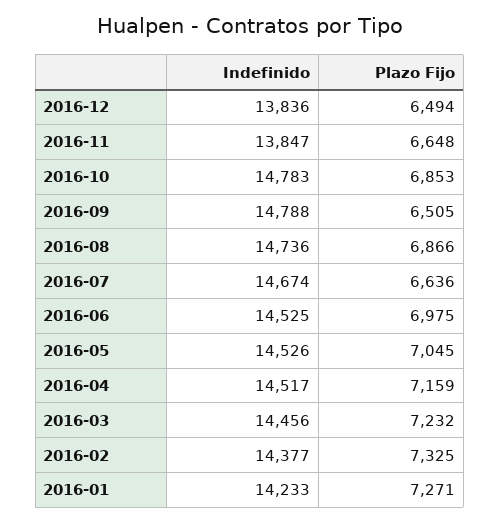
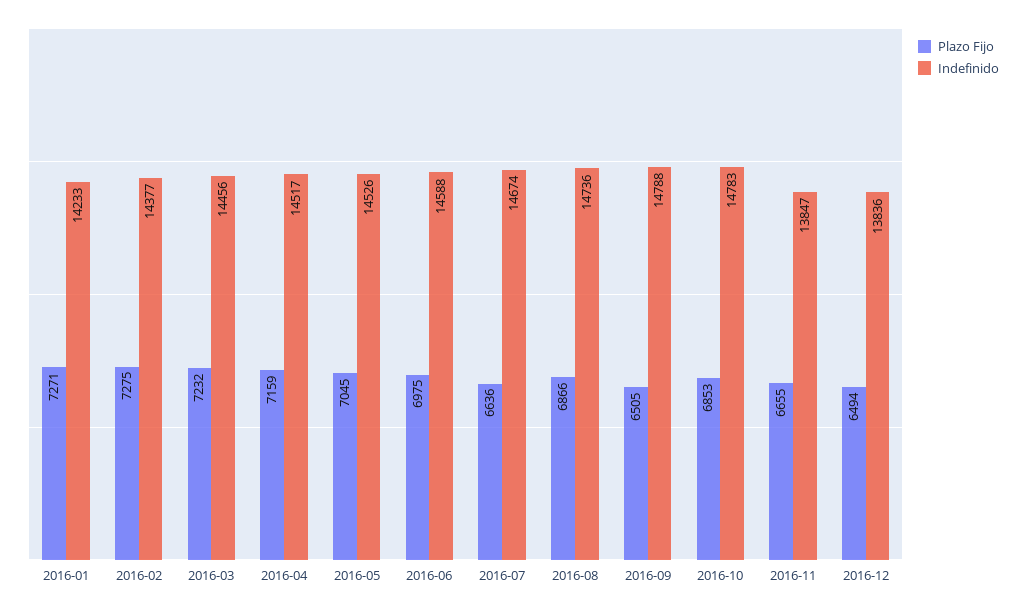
  {
    "Indefinido": {
      "2016-12": 13836,
      "2016-11": 13847,
      "2016-10": 14783,
      "2016-09": 14788,
      "2016-08": 14736,
      "2016-07": 14674,
-     "2016-06": 14525,
+     "2016-06": 14588,
      "2016-05": 14526,
      "2016-04": 14517,
      "2016-03": 14456,
      "2016-02": 14377,
      "2016-01": 14233
    },
    "Plazo Fijo": {
      "2016-12": 6494,
-     "2016-11": 6648,
+     "2016-11": 6655,
      "2016-10": 6853,
      "2016-09": 6505,
      "2016-08": 6866,
      "2016-07": 6636,
      "2016-06": 6975,
      "2016-05": 7045,
      "2016-04": 7159,
      "2016-03": 7232,
-     "2016-02": 7325,
+     "2016-02": 7275,
      "2016-01": 7271
    }
  }

